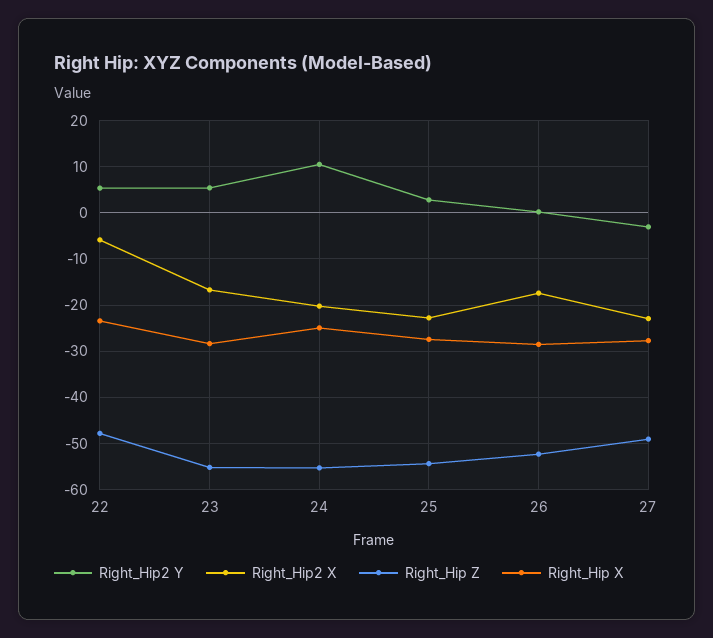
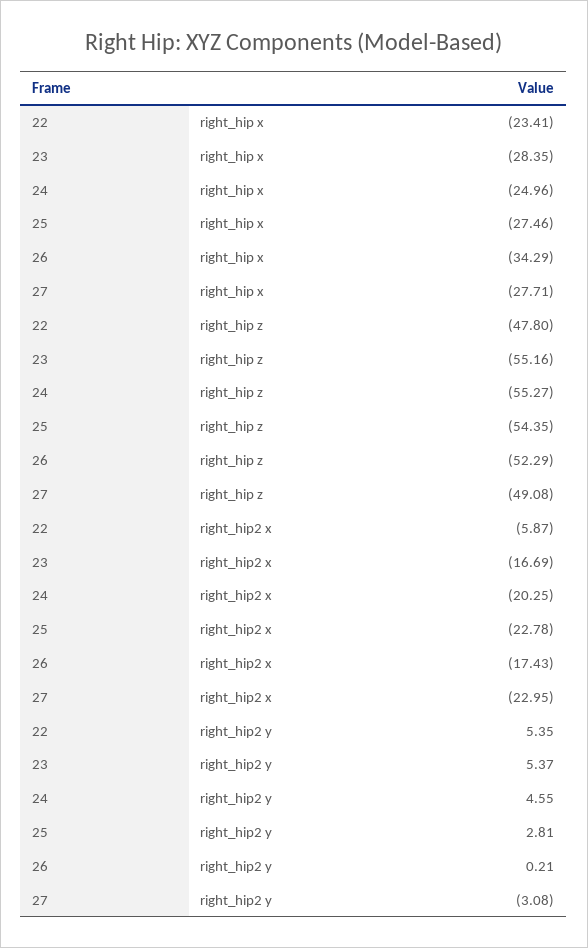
  {
    "Right_Hip2 Y": {
      "22": 5.35,
      "23": 5.37,
-     "24": 10,
+     "24": 4.55,
      "25": 2.81,
      "26": 0.21,
      "27": -3.08
    },
    "Right_Hip2 X": {
      "22": -5.87,
      "23": -16.69,
      "24": -20.25,
      "25": -22.78,
      "26": -17.43,
      "27": -22.95
    },
    "Right_Hip Z": {
      "22": -47.8,
      "23": -55.16,
      "24": -55.27,
      "25": -54.35,
      "26": -52.29,
      "27": -49.08
    },
    "Right_Hip X": {
      "22": -23.41,
      "23": -28.35,
      "24": -24.96,
      "25": -27.46,
-     "26": -28,
+     "26": -34.29,
      "27": -27.71
    }
  }

